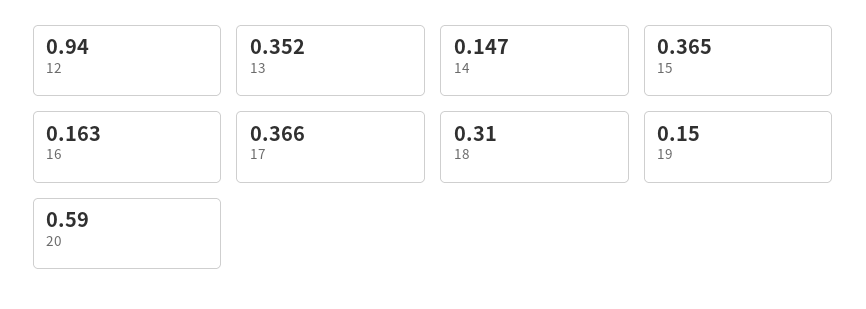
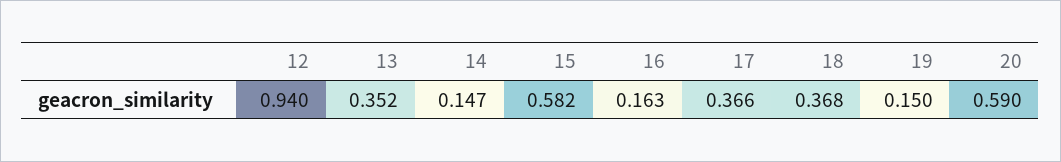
  {
    "12": 0.94,
    "13": 0.352,
    "14": 0.147,
-   "15": 0.365,
+   "15": 0.582,
    "16": 0.163,
    "17": 0.366,
-   "18": 0.31,
+   "18": 0.368,
    "19": 0.15,
    "20": 0.59
  }

